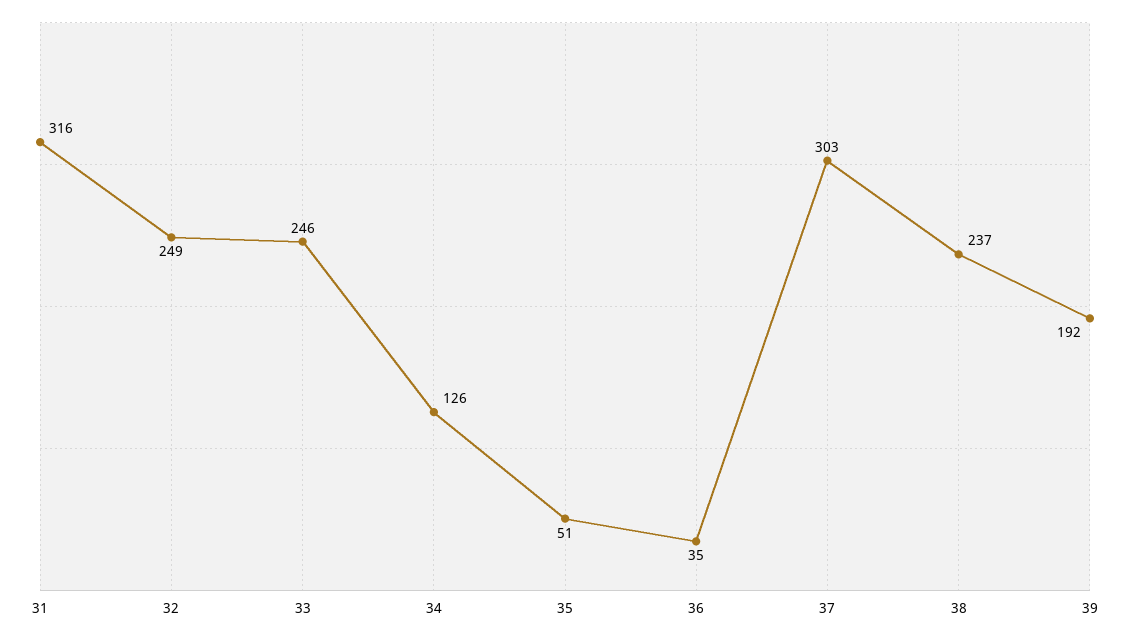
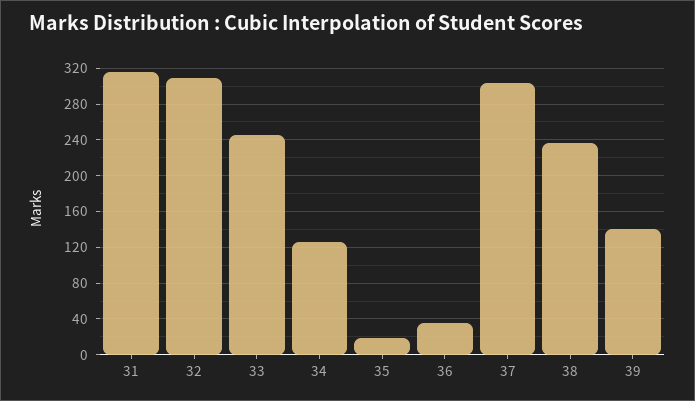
  {
    "31": 316,
-   "32": 249,
+   "32": 310,
    "33": 246,
    "34": 126,
-   "35": 51,
+   "35": 20,
    "36": 35,
    "37": 303,
    "38": 237,
-   "39": 192
+   "39": 140
  }

